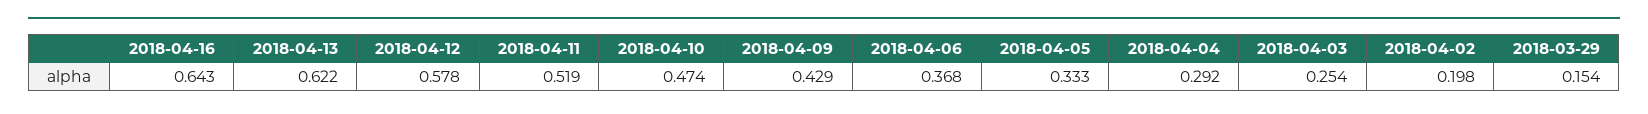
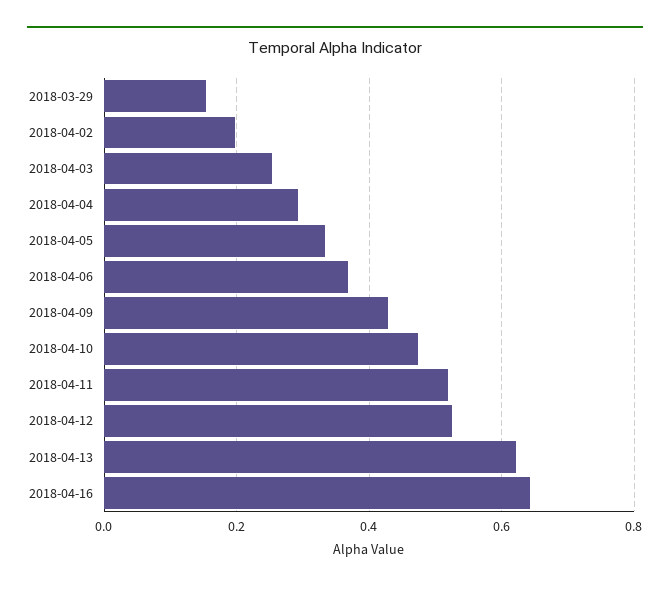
  {
    "2018-04-16": 0.643,
    "2018-04-13": 0.622,
-   "2018-04-12": 0.578,
+   "2018-04-12": 0.52,
    "2018-04-11": 0.519,
    "2018-04-10": 0.474,
    "2018-04-09": 0.429,
    "2018-04-06": 0.368,
    "2018-04-05": 0.333,
    "2018-04-04": 0.292,
    "2018-04-03": 0.254,
    "2018-04-02": 0.198,
    "2018-03-29": 0.154
  }

